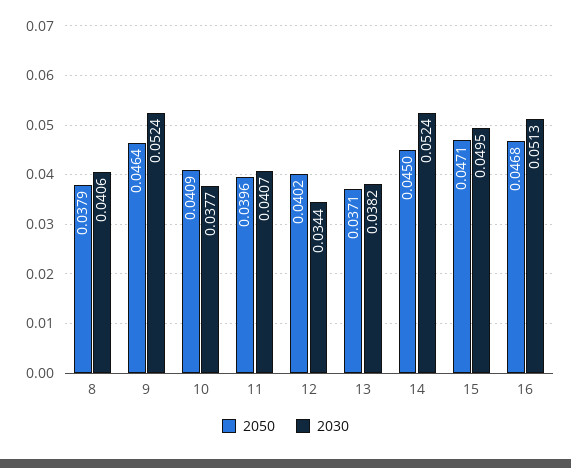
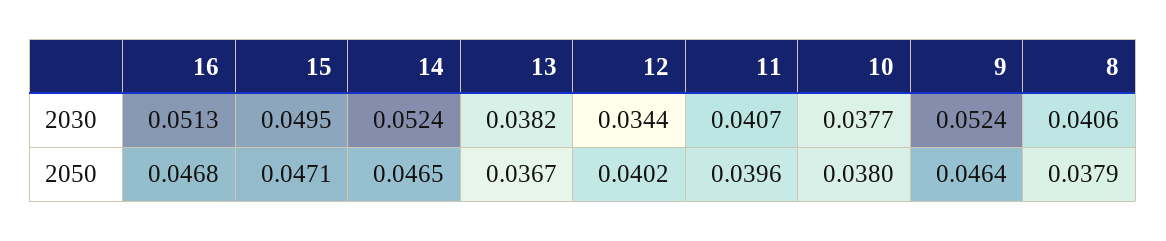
  {
    "2050": {
      "8": 0.0379,
      "9": 0.0464,
-     "10": 0.0409,
+     "10": 0.038,
      "11": 0.0396,
      "12": 0.0402,
-     "13": 0.0371,
+     "13": 0.0367,
-     "14": 0.045,
+     "14": 0.0465,
      "15": 0.0471,
      "16": 0.0468
    },
    "2030": {
      "8": 0.0406,
      "9": 0.0524,
      "10": 0.0377,
      "11": 0.0407,
      "12": 0.0344,
      "13": 0.0382,
      "14": 0.0524,
      "15": 0.0495,
      "16": 0.0513
    }
  }

